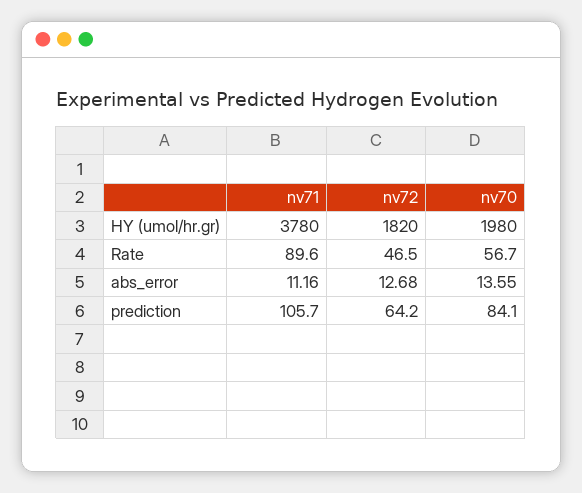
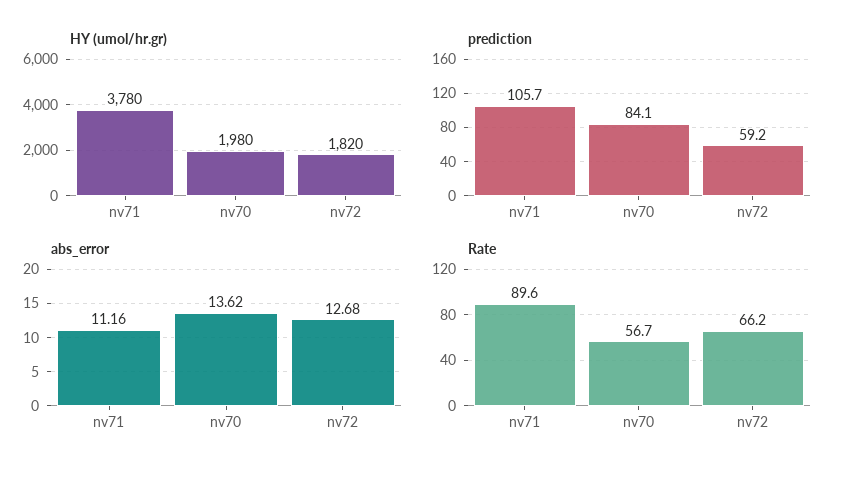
  {
    "HY (umol/hr.gr)": {
      "nv71": 3780,
      "nv72": 1820,
      "nv70": 1980
    },
    "Rate": {
      "nv71": 89.6,
-     "nv72": 46.5,
+     "nv72": 66.2,
      "nv70": 56.7
    },
    "abs_error": {
      "nv71": 11.16,
      "nv72": 12.68,
-     "nv70": 13.55
+     "nv70": 13.62
    },
    "prediction": {
      "nv71": 105.7,
-     "nv72": 64.2,
+     "nv72": 59.2,
      "nv70": 84.1
    }
  }

